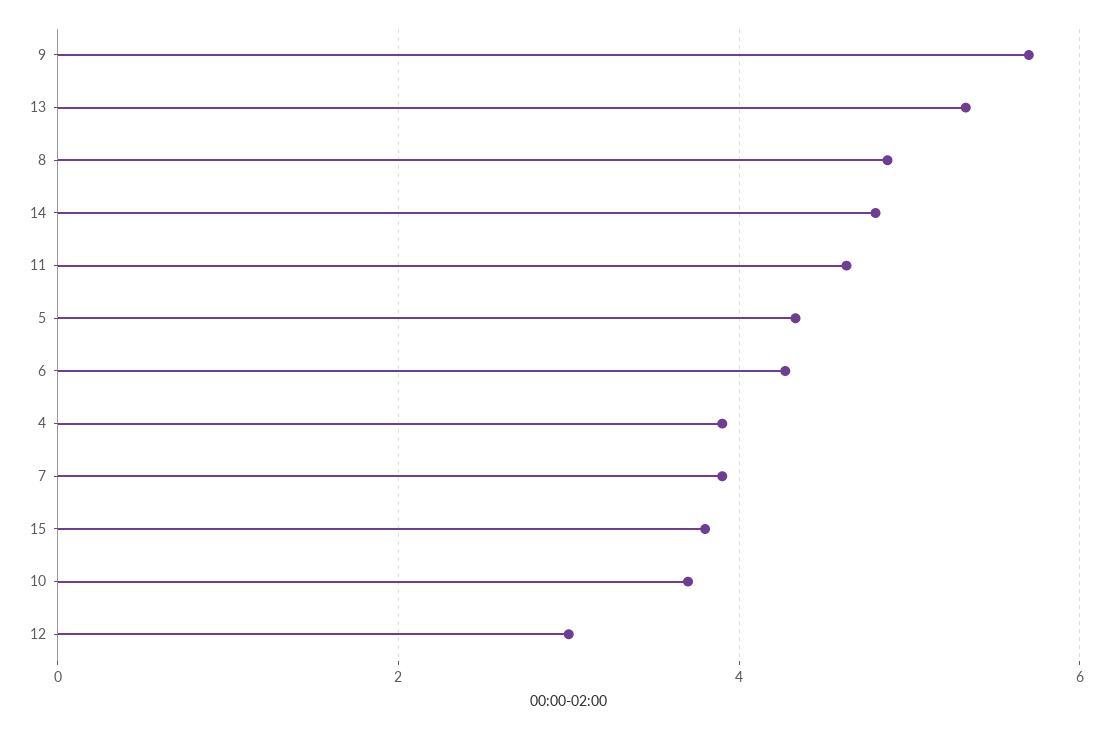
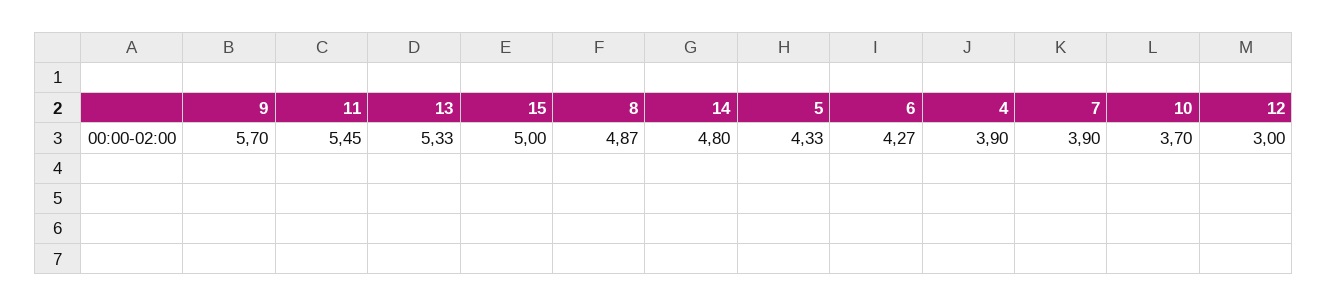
  {
    "9": 5.7,
    "13": 5.33,
    "8": 4.87,
    "14": 4.8,
-   "11": 4.6,
+   "11": 5.45,
    "5": 4.33,
    "6": 4.27,
    "4": 3.9,
    "7": 3.9,
-   "15": 3.8,
+   "15": 5,
    "10": 3.7,
    "12": 3
  }

